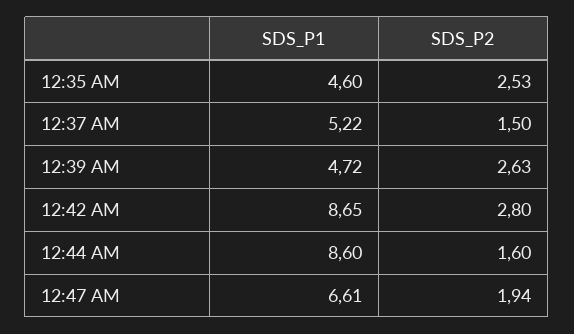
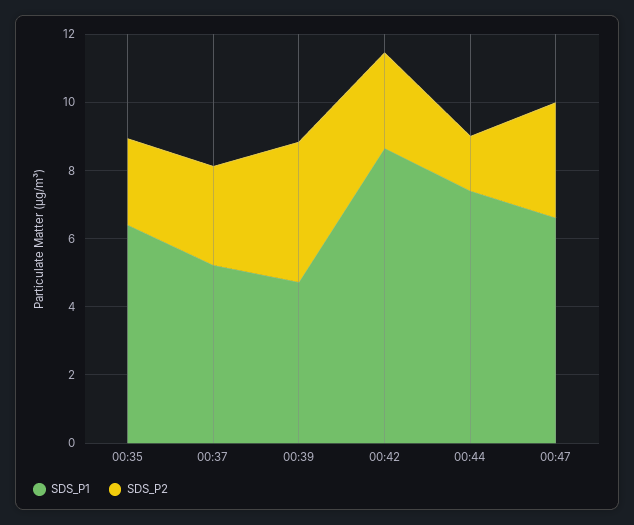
  {
    "SDS_P1": {
-     "12:35 AM": 4.6,
+     "12:35 AM": 6.5,
      "12:37 AM": 5.22,
      "12:39 AM": 4.72,
      "12:42 AM": 8.65,
-     "12:44 AM": 8.6,
+     "12:44 AM": 7.5,
      "12:47 AM": 6.61
    },
    "SDS_P2": {
      "12:35 AM": 2.53,
-     "12:37 AM": 1.5,
+     "12:37 AM": 3,
-     "12:39 AM": 2.63,
+     "12:39 AM": 4,
      "12:42 AM": 2.8,
      "12:44 AM": 1.6,
-     "12:47 AM": 1.94
+     "12:47 AM": 3.5
    }
  }

